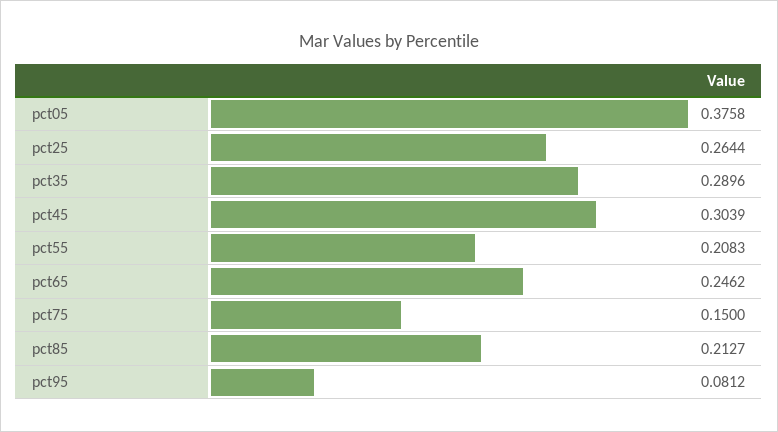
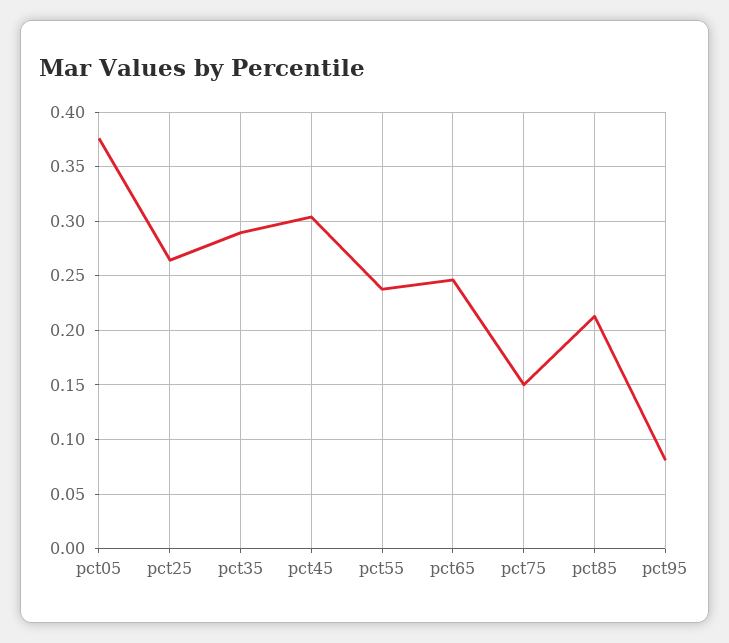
  {
    "pct05": 0.3758,
    "pct25": 0.2644,
    "pct35": 0.2896,
    "pct45": 0.3039,
-   "pct55": 0.2083,
+   "pct55": 0.24,
    "pct65": 0.2462,
    "pct75": 0.15,
    "pct85": 0.2127,
    "pct95": 0.0812
  }

